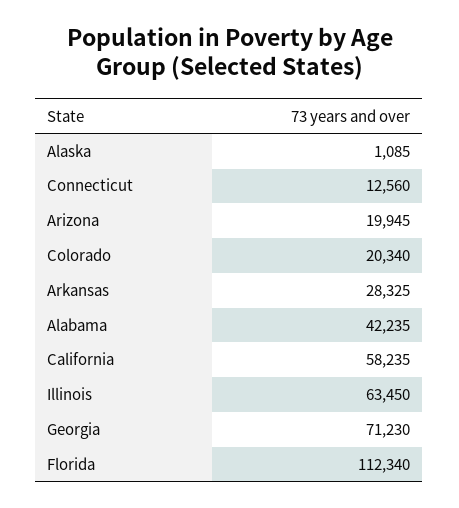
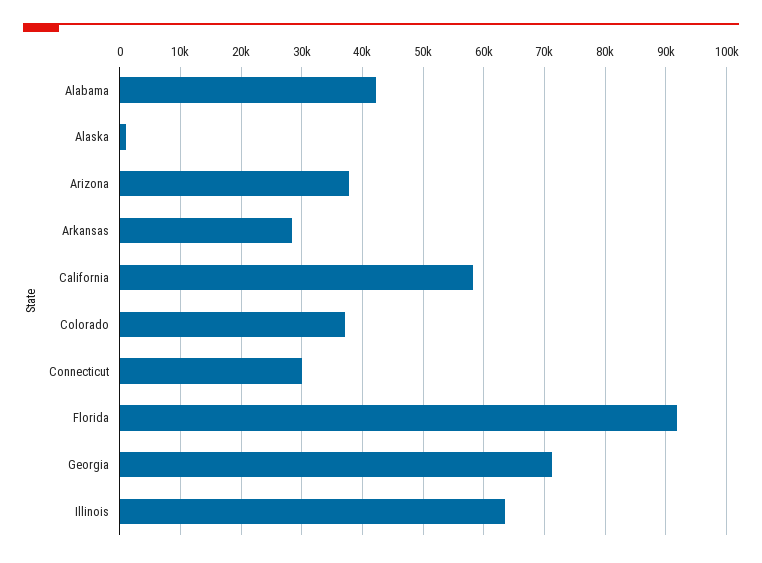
  {
    "Alaska": 1085,
-   "Connecticut": 12560,
+   "Connecticut": 30000,
-   "Arizona": 19945,
+   "Arizona": 38000,
-   "Colorado": 20340,
+   "Colorado": 37000,
    "Arkansas": 28325,
    "Alabama": 42235,
    "California": 58235,
    "Illinois": 63450,
    "Georgia": 71230,
-   "Florida": 112340
+   "Florida": 92000
  }

